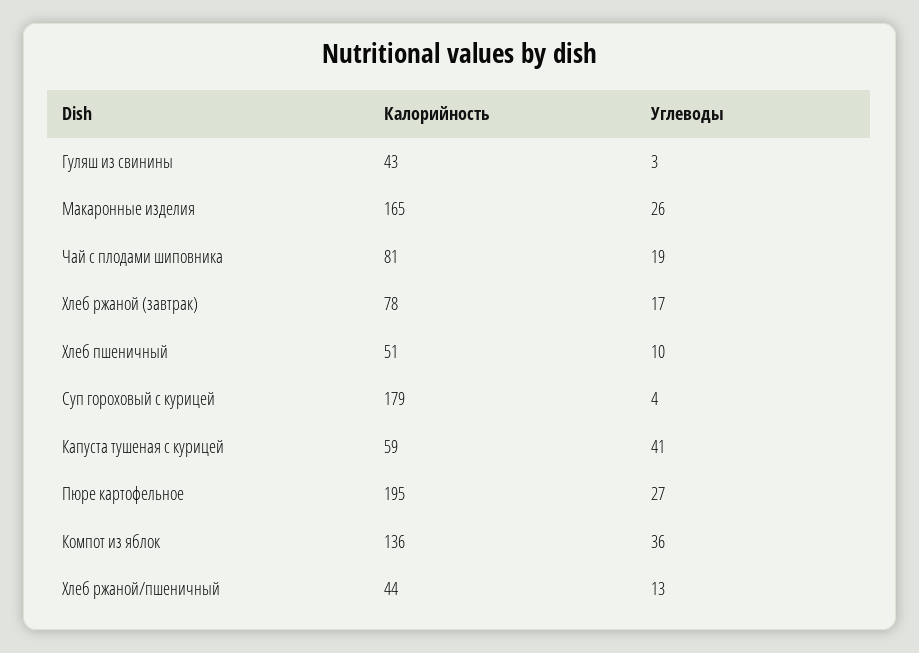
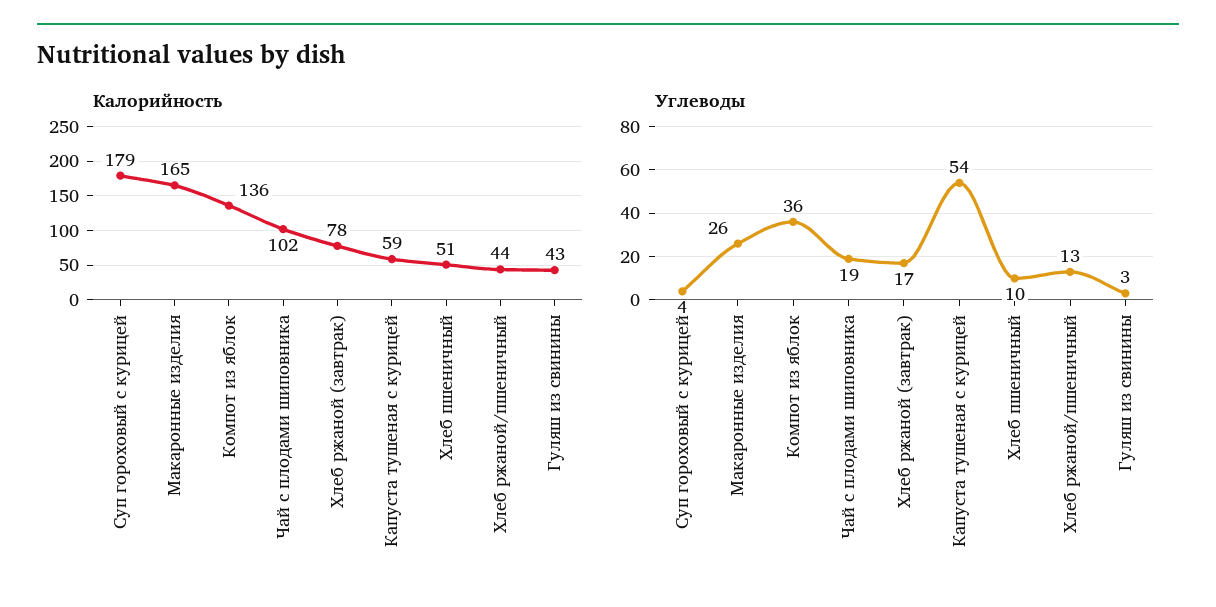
  {
    "Калорийность": {
      "Гуляш из свинины": 43,
      "Макаронные изделия": 165,
-     "Чай с плодами шиповника": 81,
+     "Чай с плодами шиповника": 102,
      "Хлеб ржаной (завтрак)": 78,
      "Хлеб пшеничный": 51,
      "Суп гороховый с курицей": 179,
      "Капуста тушеная с курицей": 59,
-     "Пюре картофельное": 195,
      "Компот из яблок": 136,
      "Хлеб ржаной/пшеничный": 44
    },
    "Углеводы": {
      "Гуляш из свинины": 3,
      "Макаронные изделия": 26,
      "Чай с плодами шиповника": 19,
      "Хлеб ржаной (завтрак)": 17,
      "Хлеб пшеничный": 10,
      "Суп гороховый с курицей": 4,
-     "Капуста тушеная с курицей": 41,
+     "Капуста тушеная с курицей": 54,
-     "Пюре картофельное": 27,
      "Компот из яблок": 36,
      "Хлеб ржаной/пшеничный": 13
    }
  }

